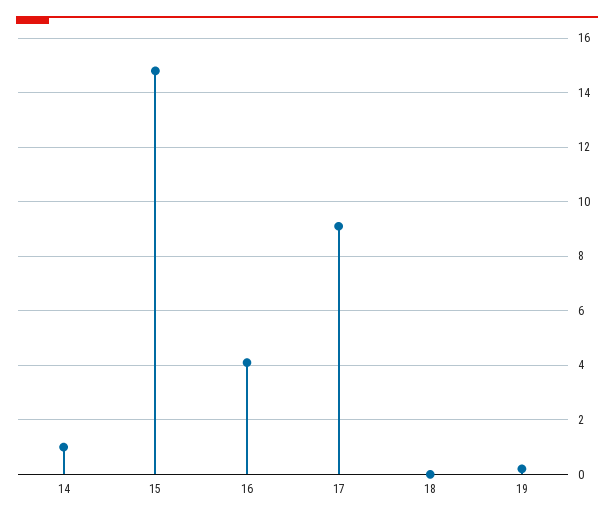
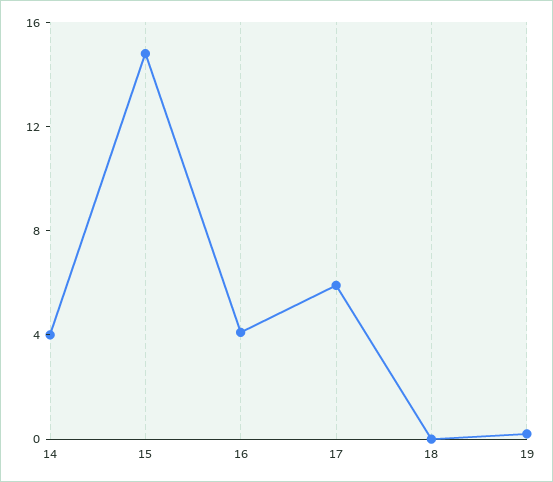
  {
-   "14": 1,
+   "14": 4,
    "15": 15,
    "16": 4,
-   "17": 9,
+   "17": 6,
    "18": 0,
    "19": 0
  }

